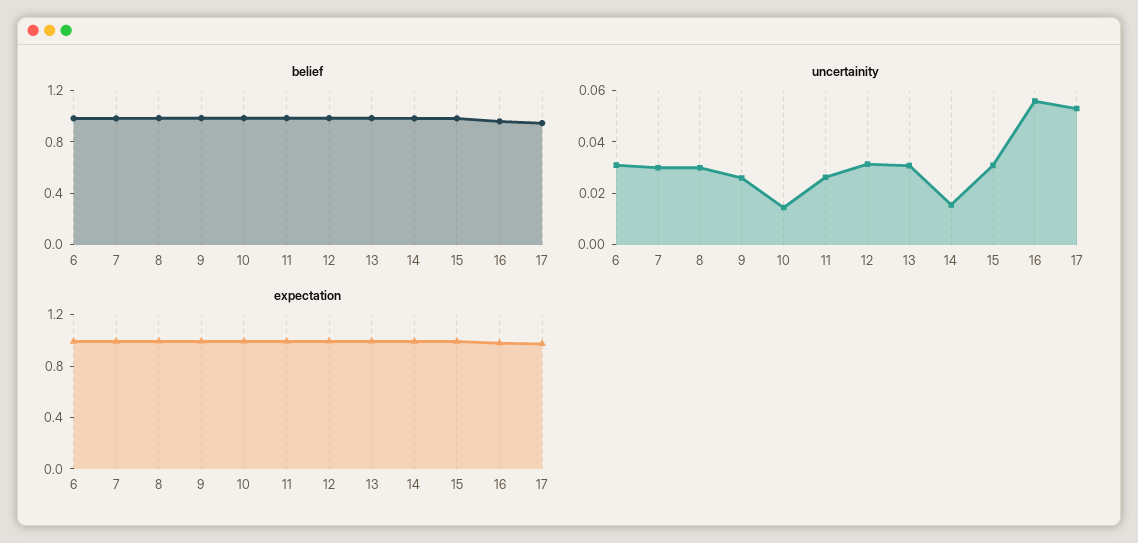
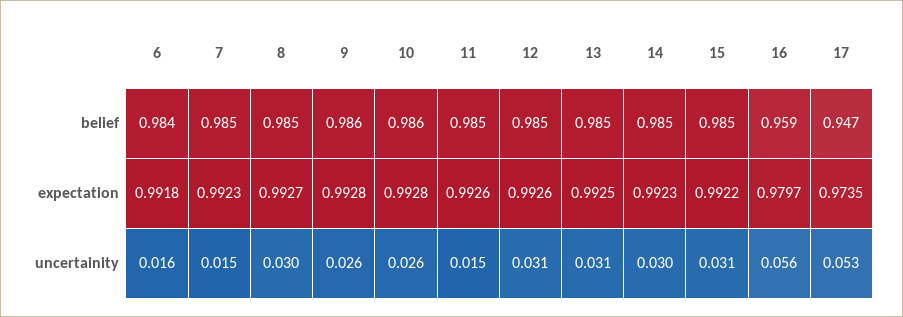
  {
    "belief": {
      "6": 0.984,
      "7": 0.985,
      "8": 0.985,
      "9": 0.986,
      "10": 0.986,
      "11": 0.985,
      "12": 0.985,
      "13": 0.985,
      "14": 0.985,
      "15": 0.985,
      "16": 0.959,
      "17": 0.947
    },
    "uncertainity": {
-     "6": 0.03,
+     "6": 0.016,
-     "7": 0.03,
+     "7": 0.015,
      "8": 0.03,
      "9": 0.026,
-     "10": 0.015,
+     "10": 0.026,
-     "11": 0.025,
+     "11": 0.015,
      "12": 0.031,
      "13": 0.031,
-     "14": 0.015,
+     "14": 0.03,
      "15": 0.031,
      "16": 0.056,
      "17": 0.053
    },
    "expectation": {
      "6": 0.9918,
      "7": 0.9923,
      "8": 0.9927,
      "9": 0.9928,
      "10": 0.9928,
      "11": 0.9926,
      "12": 0.9926,
      "13": 0.9925,
      "14": 0.9923,
      "15": 0.9922,
      "16": 0.9797,
      "17": 0.9735
    }
  }

